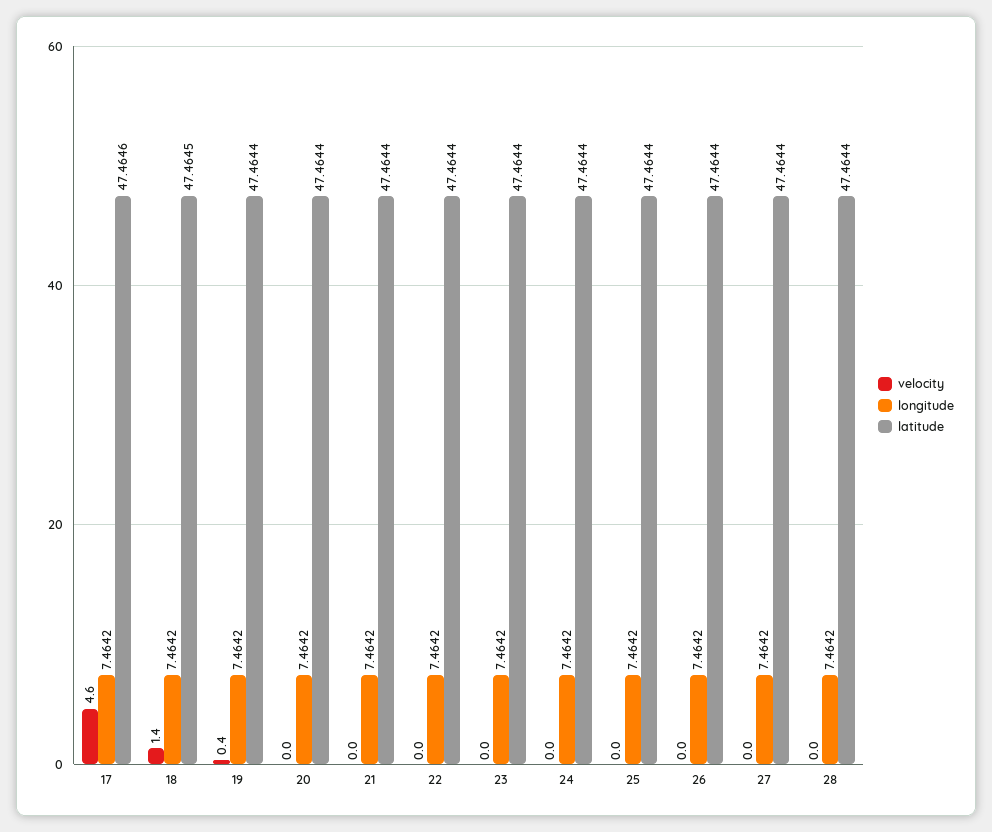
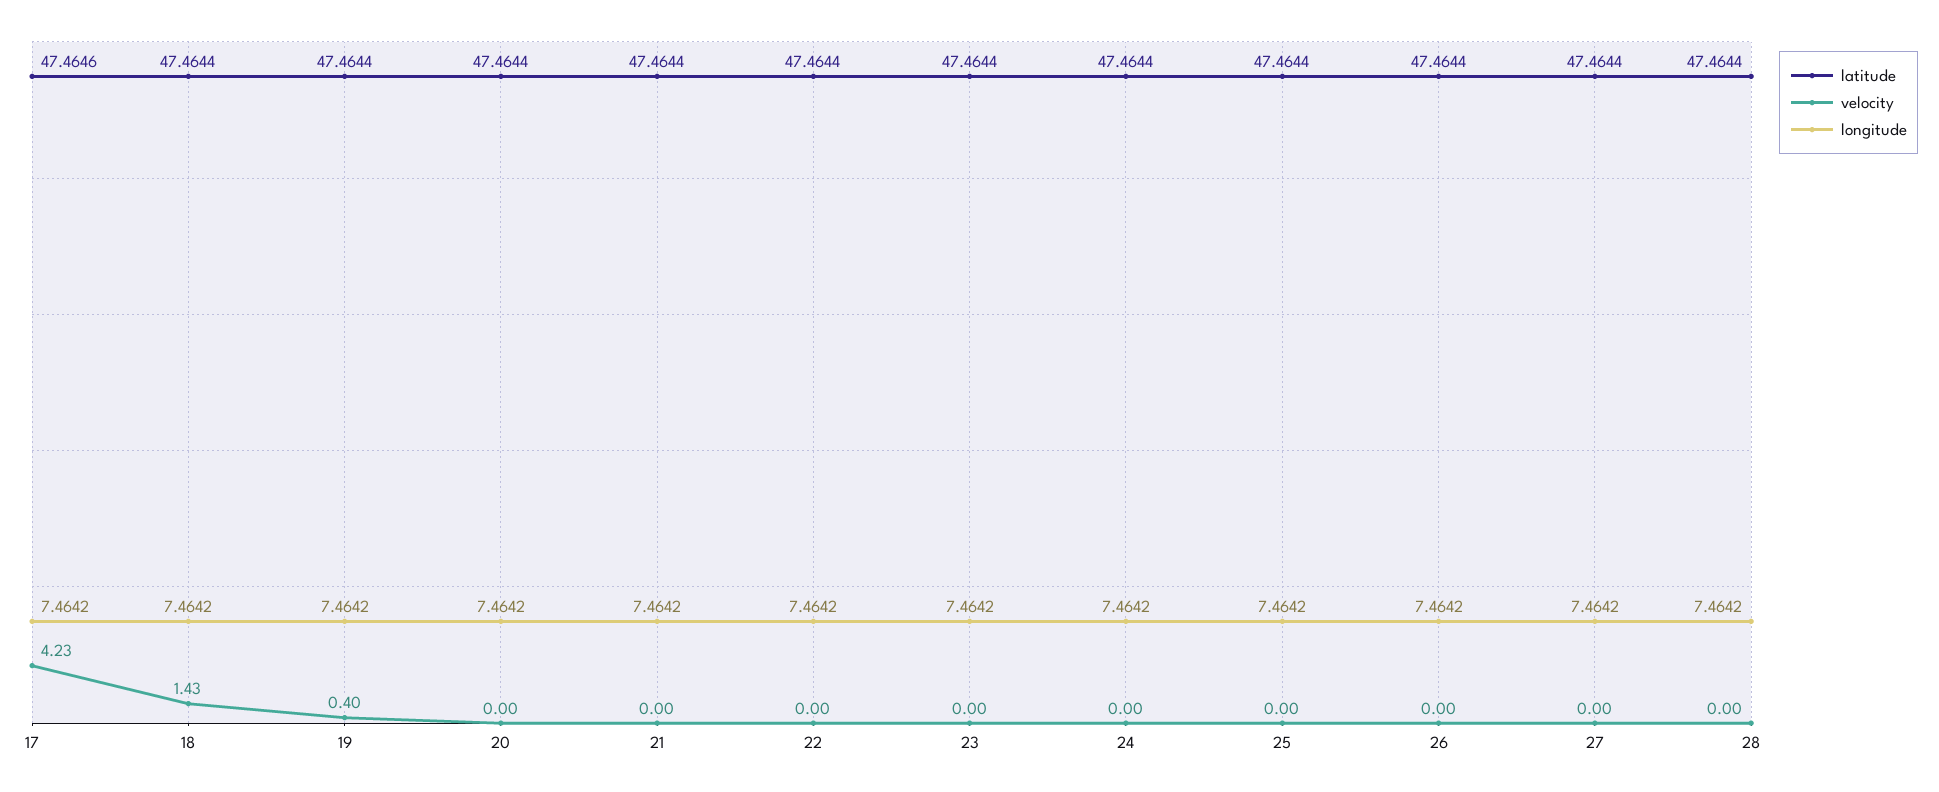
  {
    "velocity": {
-     "17": 4.6,
+     "17": 4.23,
      "18": 1.43,
      "19": 0.4,
      "20": 0,
      "21": 0,
      "22": 0,
      "23": 0,
      "24": 0,
      "25": 0,
      "26": 0,
      "27": 0,
      "28": 0
    },
    "longitude": {
      "17": 7.4642,
      "18": 7.4642,
      "19": 7.4642,
      "20": 7.4642,
      "21": 7.4642,
      "22": 7.4642,
      "23": 7.4642,
      "24": 7.4642,
      "25": 7.4642,
      "26": 7.4642,
      "27": 7.4642,
      "28": 7.4642
    },
    "latitude": {
      "17": 47.4646,
-     "18": 47.4645,
+     "18": 47.4644,
      "19": 47.4644,
      "20": 47.4644,
      "21": 47.4644,
      "22": 47.4644,
      "23": 47.4644,
      "24": 47.4644,
      "25": 47.4644,
      "26": 47.4644,
      "27": 47.4644,
      "28": 47.4644
    }
  }

